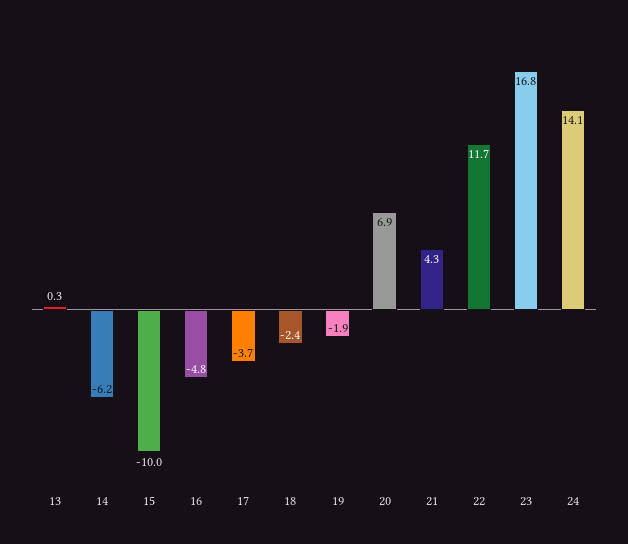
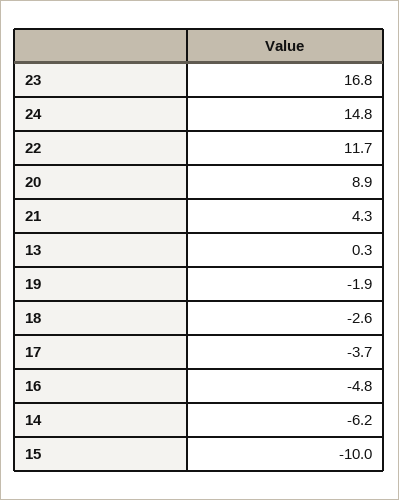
  {
    "13": 0.3,
    "14": -6.2,
    "15": -10,
    "16": -4.8,
    "17": -3.7,
-   "18": -2.4,
+   "18": -2.6,
    "19": -1.9,
-   "20": 6.9,
+   "20": 8.9,
    "21": 4.3,
    "22": 11.7,
    "23": 16.8,
-   "24": 14.1
+   "24": 14.8
  }

